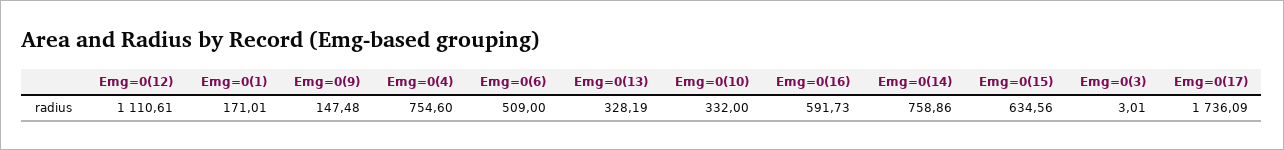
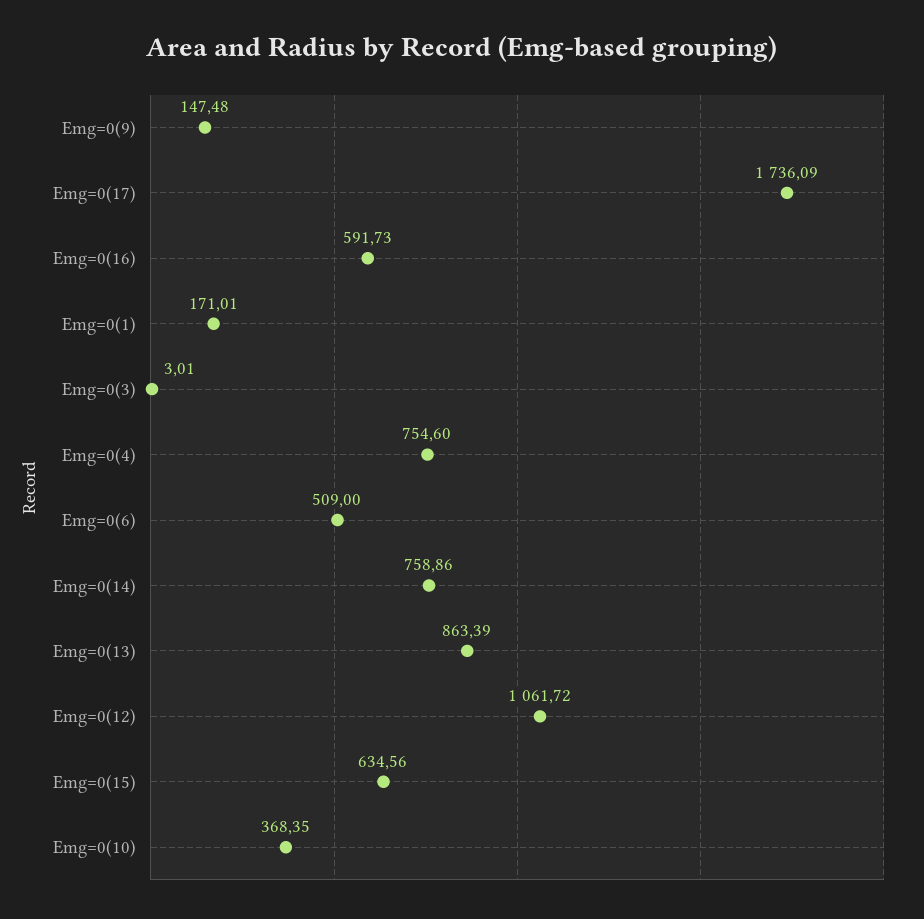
  {
-   "Emg=0(12)": 1110.61,
+   "Emg=0(12)": 1061.72,
    "Emg=0(1)": 171.01,
    "Emg=0(9)": 147.48,
    "Emg=0(4)": 754.6,
    "Emg=0(6)": 509,
-   "Emg=0(13)": 328.19,
+   "Emg=0(13)": 863.39,
-   "Emg=0(10)": 332,
+   "Emg=0(10)": 368.35,
    "Emg=0(16)": 591.73,
    "Emg=0(14)": 758.86,
    "Emg=0(15)": 634.56,
    "Emg=0(3)": 3.01,
    "Emg=0(17)": 1736.09
  }

